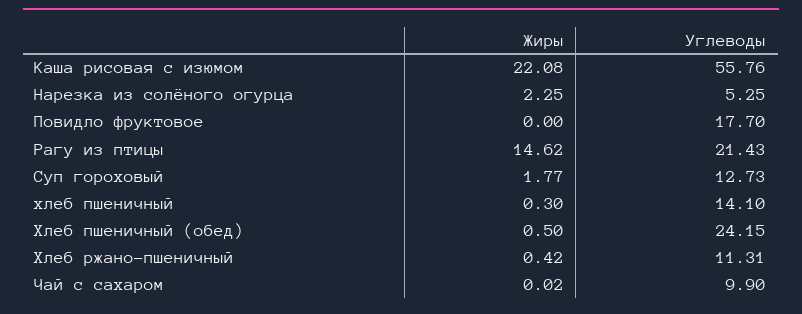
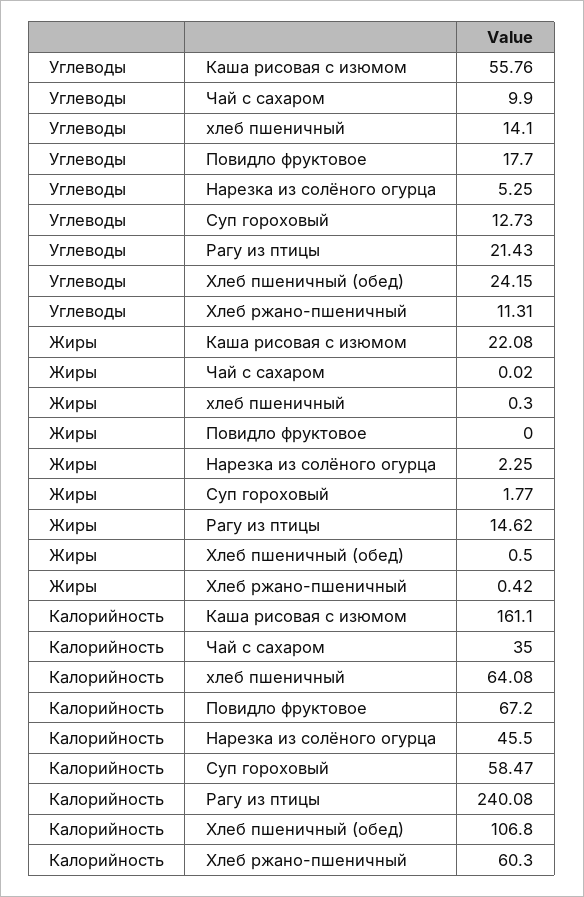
  {
    "Жиры": {
      "Каша рисовая с изюмом": 22.08,
      "Нарезка из солёного огурца": 2.25,
      "Повидло фруктовое": 0,
      "Рагу из птицы": 14.62,
      "Суп гороховый": 1.77,
      "хлеб пшеничный": 0.3,
      "Хлеб пшеничный (обед)": 0.5,
      "Хлеб ржано-пшеничный": 0.42,
      "Чай с сахаром": 0.02
    },
    "Углеводы": {
      "Каша рисовая с изюмом": 55.76,
      "Нарезка из солёного огурца": 5.25,
      "Повидло фруктовое": 17.7,
      "Рагу из птицы": 21.43,
      "Суп гороховый": 12.73,
      "хлеб пшеничный": 14.1,
      "Хлеб пшеничный (обед)": 24.15,
      "Хлеб ржано-пшеничный": 11.31,
      "Чай с сахаром": 9.9
-   }
+   },
+   "Калорийность": {
+     "Каша рисовая с изюмом": 161.1,
+     "Чай с сахаром": 35,
+     "хлеб пшеничный": 64.08,
+     "Повидло фруктовое": 67.2,
+     "Нарезка из солёного огурца": 45.5,
+     "Суп гороховый": 58.47,
+     "Рагу из птицы": 240.08,
+     "Хлеб пшеничный (обед)": 106.8,
+     "Хлеб ржано-пшеничный": 60.3
+   }
  }

